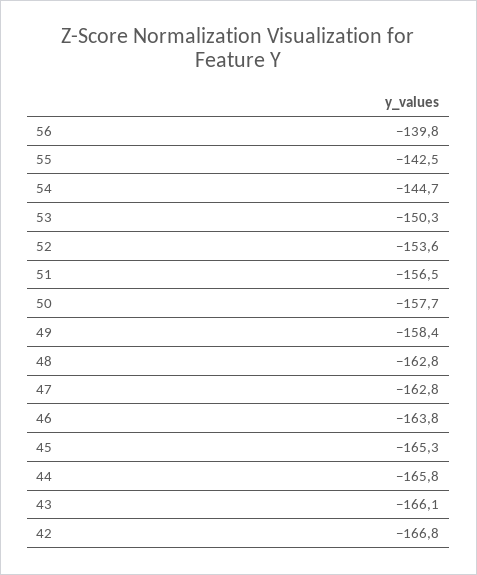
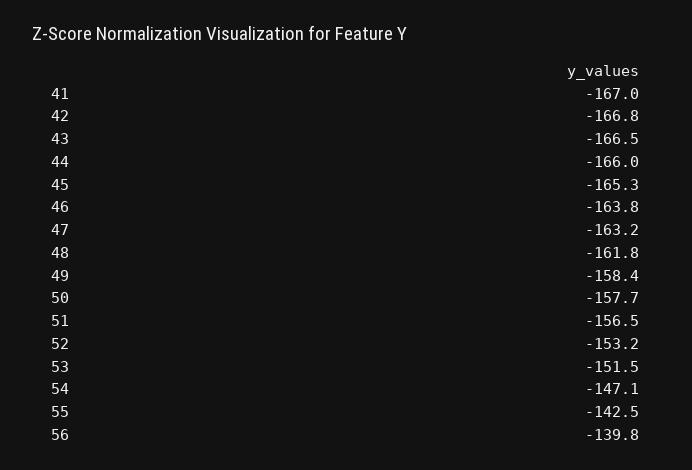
  {
    "56": -139.8,
    "55": -142.5,
-   "54": -144.7,
+   "54": -147.1,
-   "53": -150.3,
+   "53": -151.5,
-   "52": -153.6,
+   "52": -153.2,
    "51": -156.5,
    "50": -157.7,
    "49": -158.4,
-   "48": -162.8,
+   "48": -161.8,
-   "47": -162.8,
+   "47": -163.2,
    "46": -163.8,
    "45": -165.3,
-   "44": -165.8,
+   "44": -166,
-   "43": -166.1,
+   "43": -166.5,
-   "42": -166.8
+   "42": -166.8,
+   "41": -167
  }

